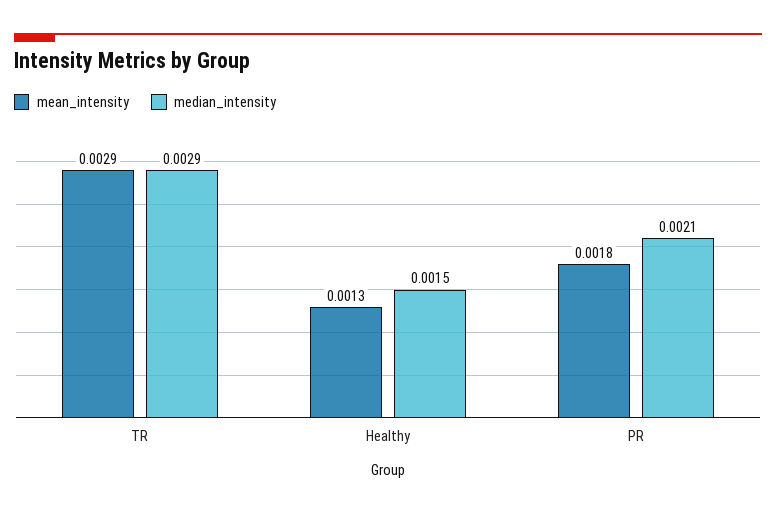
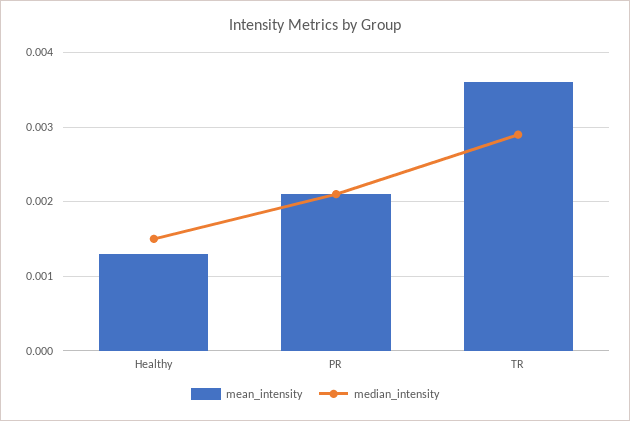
  {
    "mean_intensity": {
-     "TR": 0.0029,
+     "TR": 0.0036,
      "Healthy": 0.0013,
-     "PR": 0.0018
+     "PR": 0.0021
    },
    "median_intensity": {
      "TR": 0.0029,
      "Healthy": 0.0015,
      "PR": 0.0021
    }
  }

